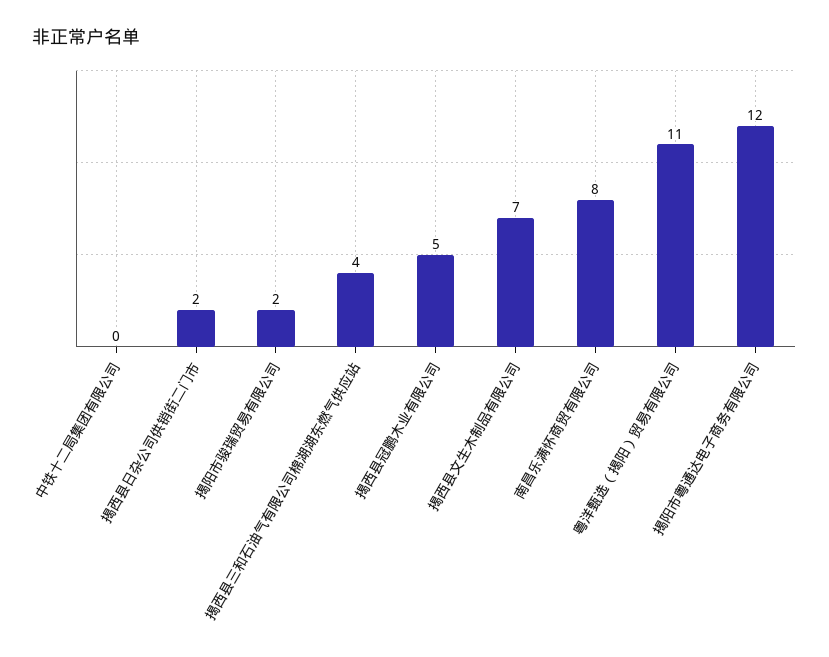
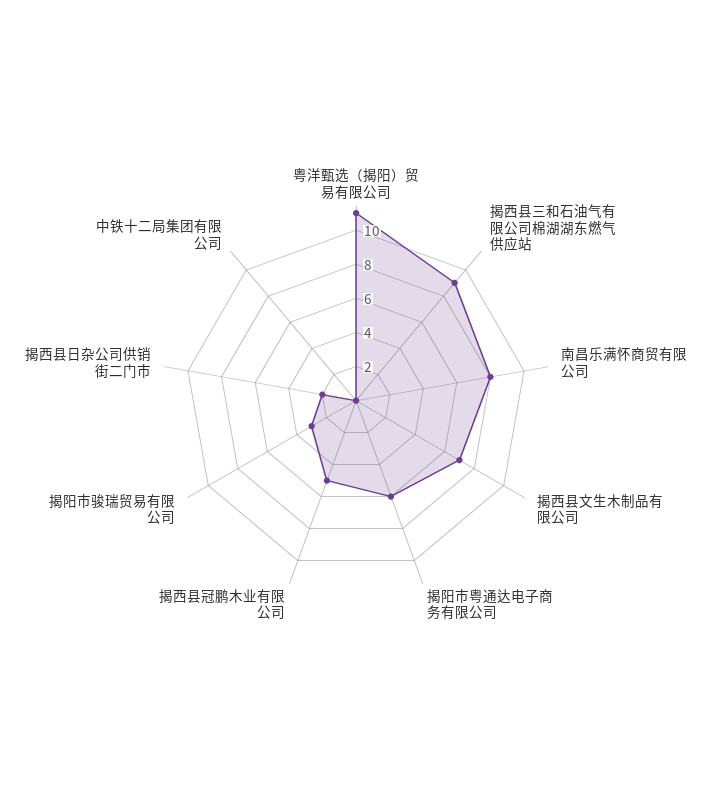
  {
    "中铁十二局集团有限公司": 0,
    "揭西县日杂公司供销街二门市": 2,
-   "揭阳市骏瑞贸易有限公司": 2,
+   "揭阳市骏瑞贸易有限公司": 3,
-   "揭西县三和石油气有限公司棉湖湖东燃气供应站": 4,
+   "揭西县三和石油气有限公司棉湖湖东燃气供应站": 9,
    "揭西县冠鹏木业有限公司": 5,
    "揭西县文生木制品有限公司": 7,
    "南昌乐满怀商贸有限公司": 8,
    "粤洋甄选（揭阳）贸易有限公司": 11,
-   "揭阳市粤通达电子商务有限公司": 12
+   "揭阳市粤通达电子商务有限公司": 6
  }

